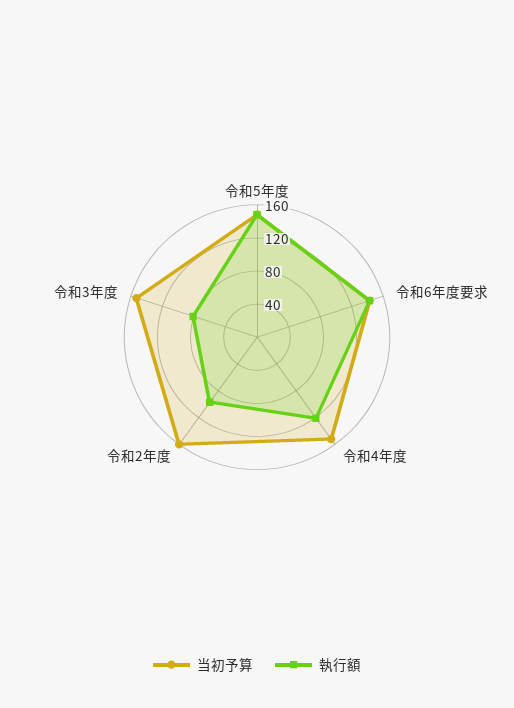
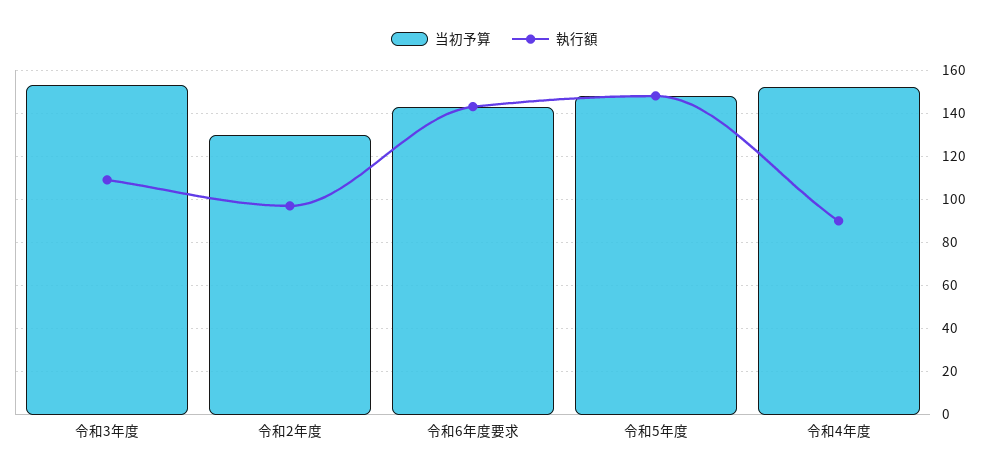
  {
    "当初予算": {
      "令和5年度": 150,
      "令和6年度要求": 145,
      "令和4年度": 150,
-     "令和2年度": 160,
+     "令和2年度": 130,
      "令和3年度": 155
    },
    "執行額": {
      "令和5年度": 150,
      "令和6年度要求": 145,
-     "令和4年度": 120,
+     "令和4年度": 90,
      "令和2年度": 95,
-     "令和3年度": 80
+     "令和3年度": 110
    }
  }

